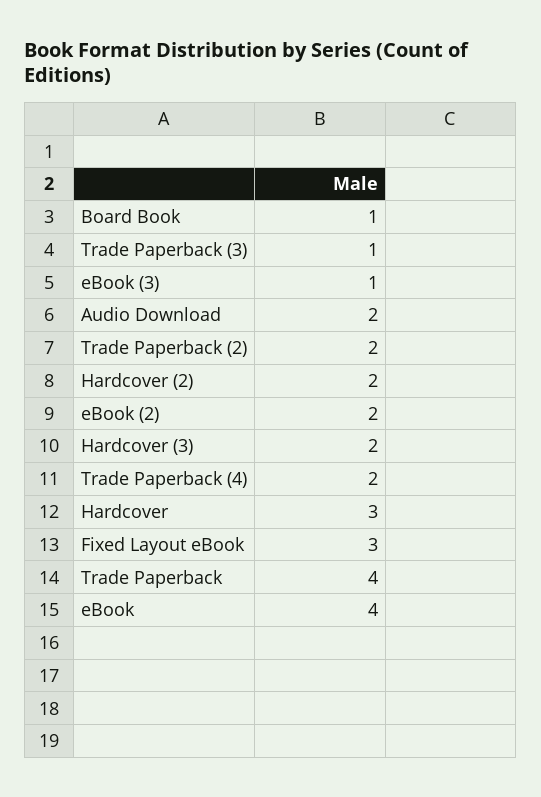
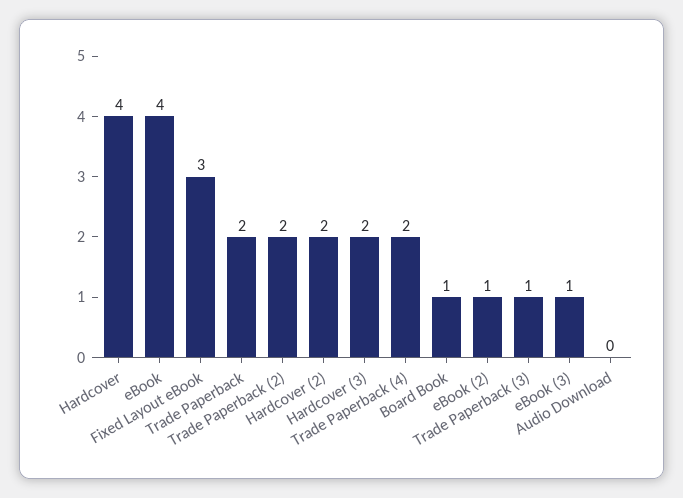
  {
    "Board Book": 1,
    "Trade Paperback (3)": 1,
    "eBook (3)": 1,
-   "Audio Download": 2,
+   "Audio Download": 0,
    "Trade Paperback (2)": 2,
    "Hardcover (2)": 2,
-   "eBook (2)": 2,
+   "eBook (2)": 1,
    "Hardcover (3)": 2,
    "Trade Paperback (4)": 2,
-   "Hardcover": 3,
+   "Hardcover": 4,
    "Fixed Layout eBook": 3,
-   "Trade Paperback": 4,
+   "Trade Paperback": 2,
    "eBook": 4
  }

